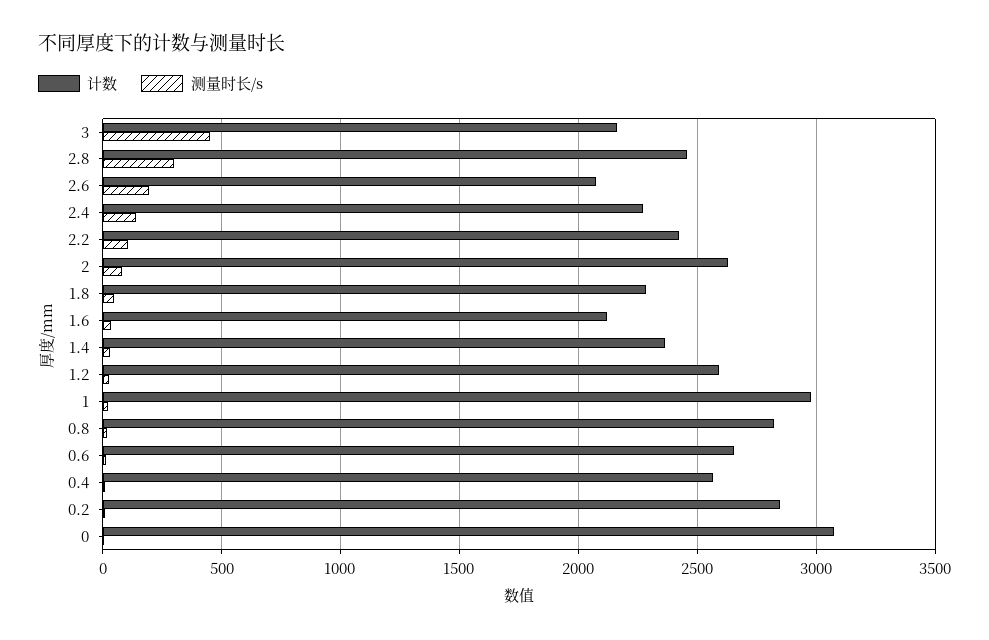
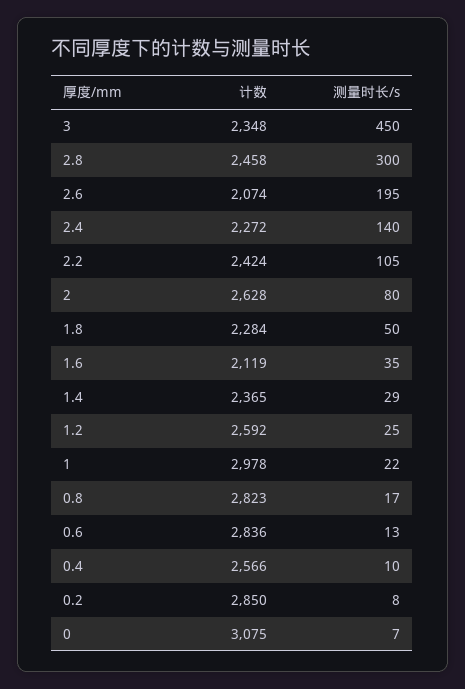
  {
    "计数": {
-     "3": 2150,
+     "3": 2348,
      "2.8": 2458,
      "2.6": 2074,
      "2.4": 2272,
      "2.2": 2424,
      "2": 2628,
      "1.8": 2284,
      "1.6": 2119,
      "1.4": 2365,
      "1.2": 2592,
      "1": 2978,
      "0.8": 2823,
-     "0.6": 2650,
+     "0.6": 2836,
      "0.4": 2566,
      "0.2": 2850,
      "0": 3075
    },
    "测量时长/s": {
      "3": 450,
      "2.8": 300,
      "2.6": 195,
      "2.4": 140,
      "2.2": 105,
      "2": 80,
      "1.8": 50,
      "1.6": 35,
      "1.4": 29,
      "1.2": 25,
      "1": 22,
      "0.8": 17,
      "0.6": 13,
      "0.4": 10,
      "0.2": 8,
      "0": 7
    }
  }

